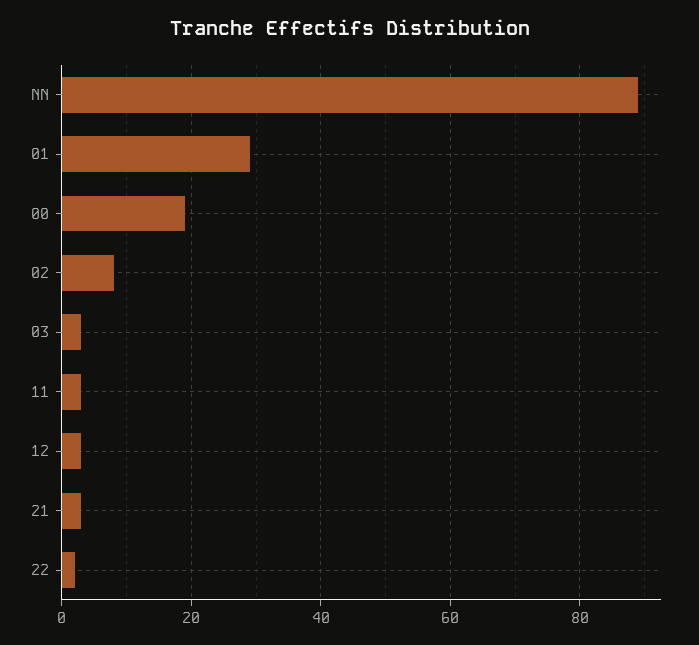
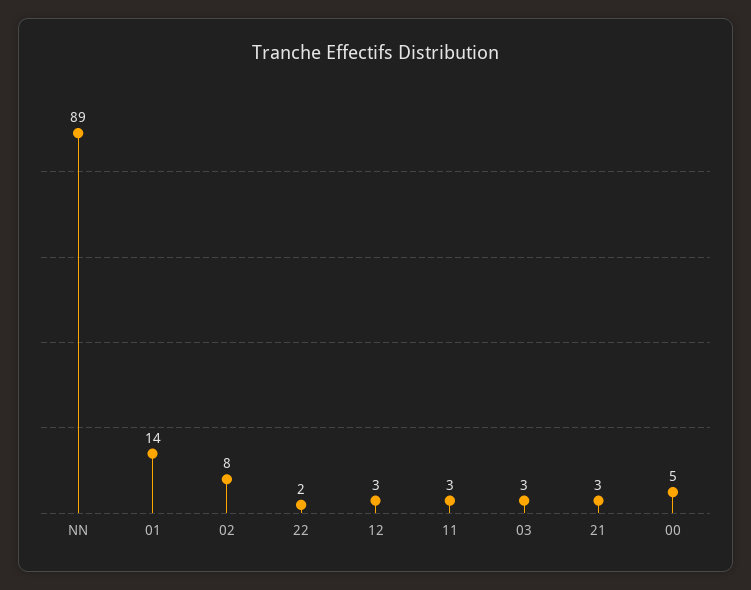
  {
    "NN": 89,
-   "01": 30,
+   "01": 14,
-   "00": 20,
+   "00": 5,
    "02": 8,
    "03": 3,
    "11": 3,
    "12": 3,
    "21": 3,
    "22": 2
  }

